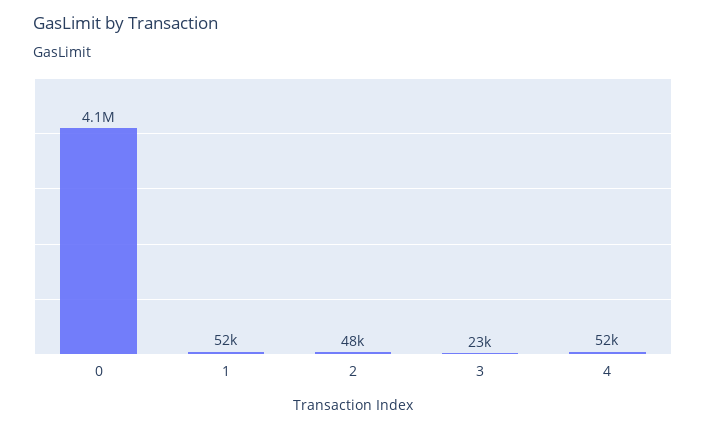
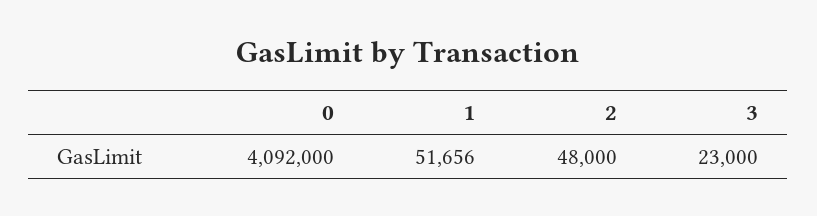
  {
    "0": 4092000,
    "1": 51656,
    "2": 48000,
-   "3": 23000,
+   "3": 23000
-   "4": 52000
  }

